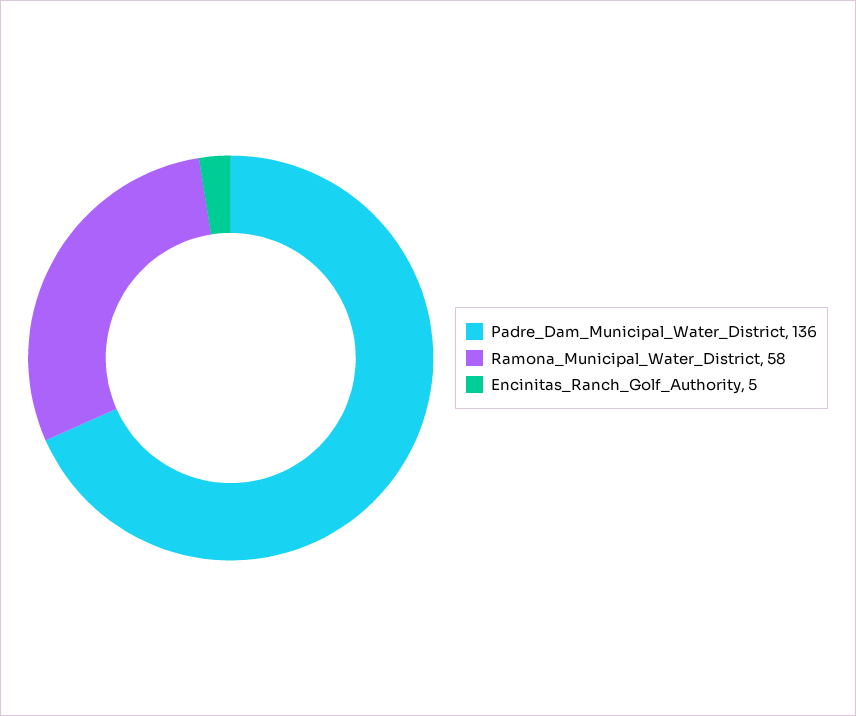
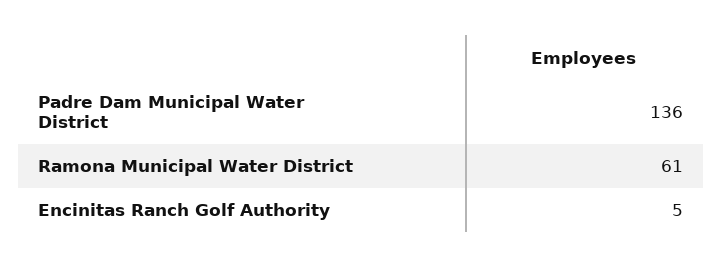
  {
    "Padre_Dam_Municipal_Water_District": 136,
-   "Ramona_Municipal_Water_District": 58,
+   "Ramona_Municipal_Water_District": 61,
    "Encinitas_Ranch_Golf_Authority": 5
  }

